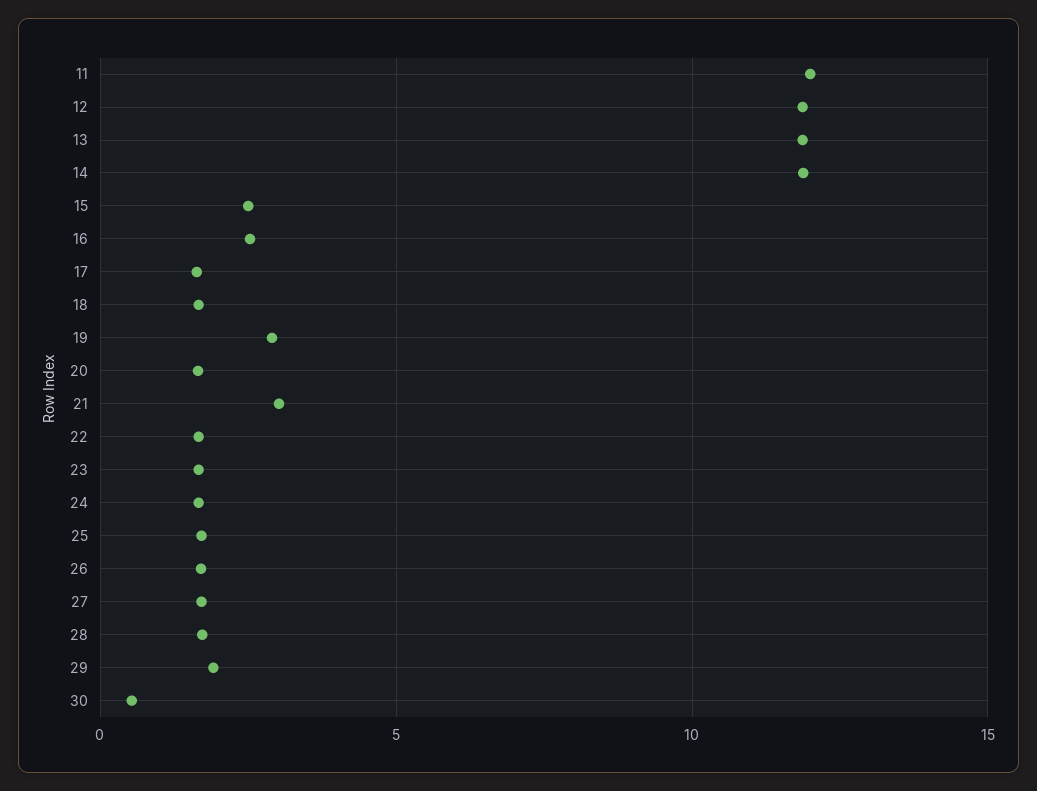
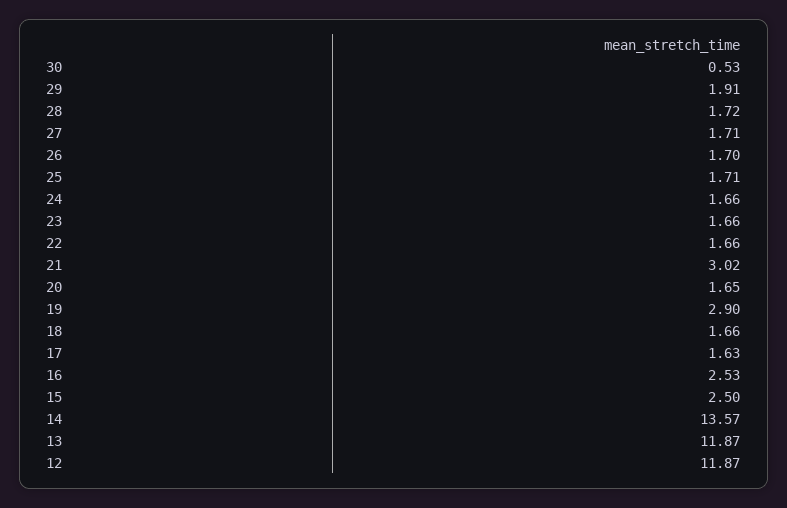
  {
-   "11": 12,
    "12": 11.87,
    "13": 11.87,
-   "14": 12,
+   "14": 13.57,
    "15": 2.5,
    "16": 2.53,
    "17": 1.63,
    "18": 1.66,
    "19": 2.9,
    "20": 1.65,
    "21": 3.02,
    "22": 1.66,
    "23": 1.66,
    "24": 1.66,
    "25": 1.71,
    "26": 1.7,
    "27": 1.71,
    "28": 1.72,
    "29": 1.91,
    "30": 0.53
  }

